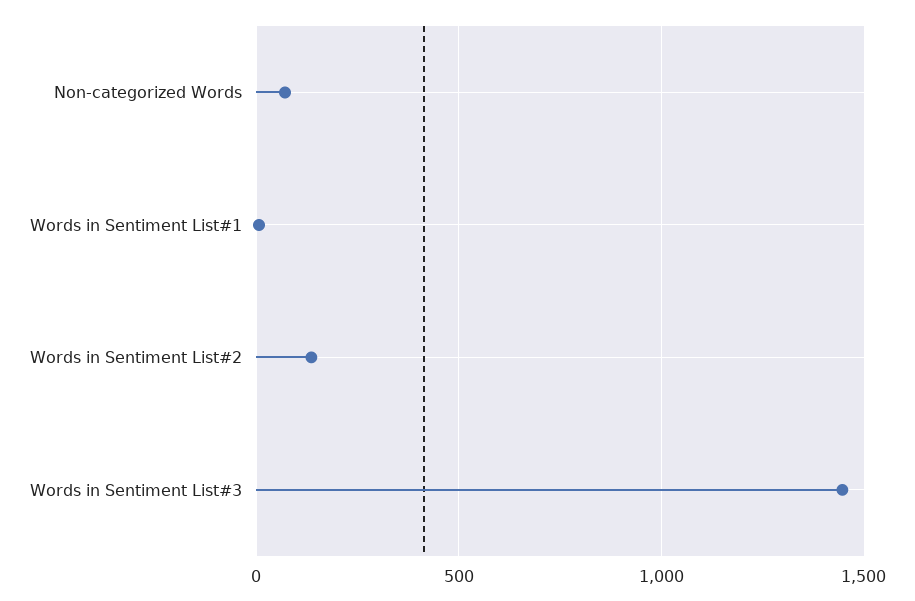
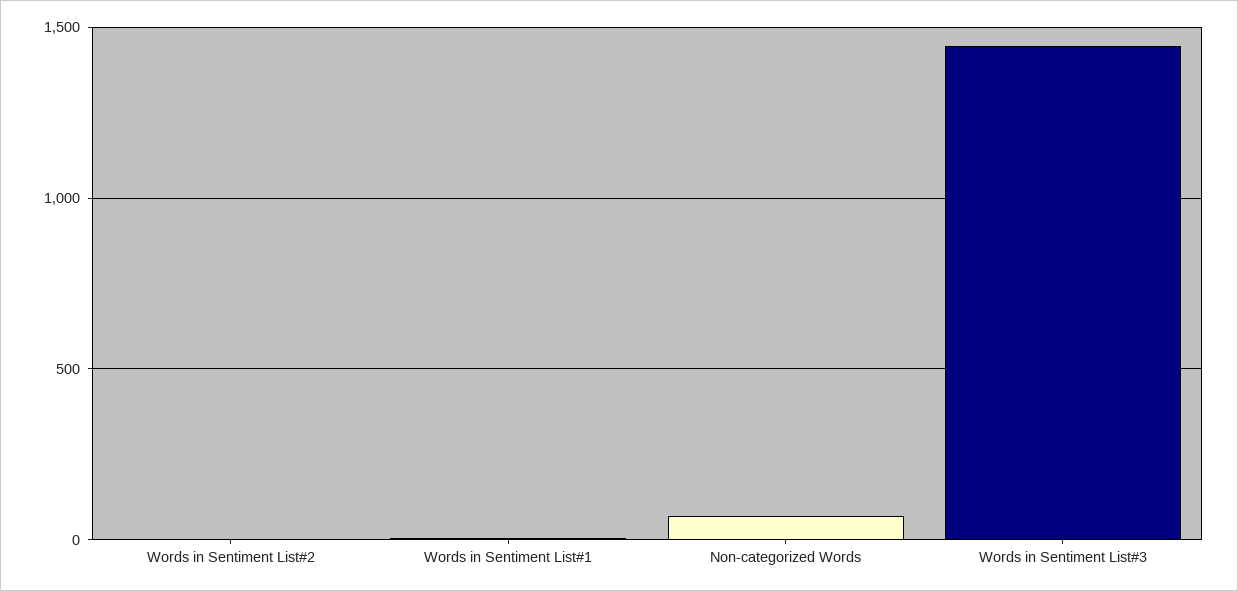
  {
    "Non-categorized Words": 50,
    "Words in Sentiment List#1": 0,
-   "Words in Sentiment List#2": 150,
+   "Words in Sentiment List#2": 0,
    "Words in Sentiment List#3": 1450
  }

